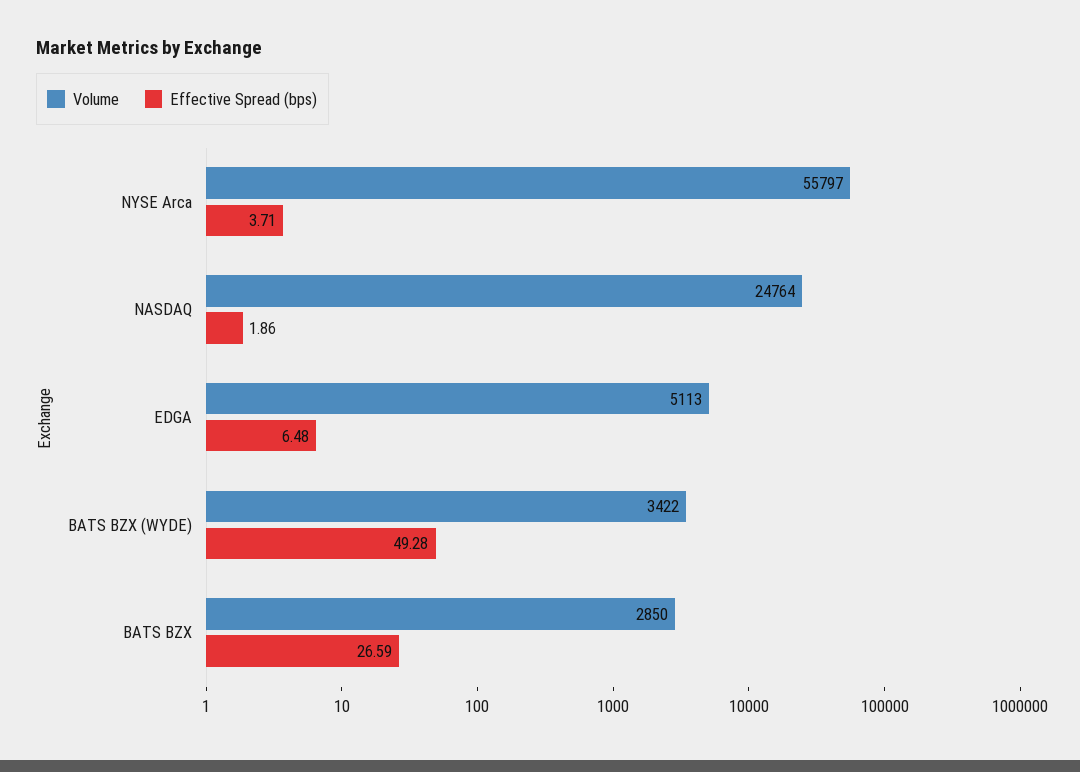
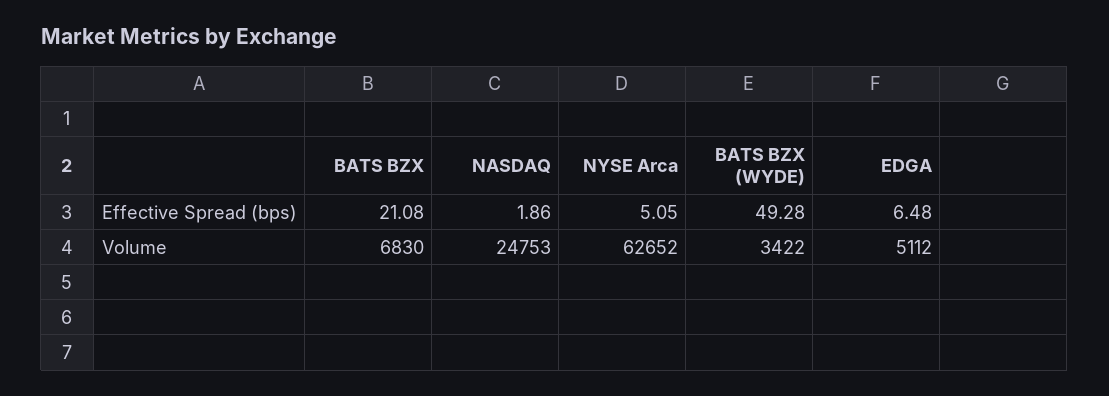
  {
    "Volume": {
-     "NYSE Arca": 55797,
+     "NYSE Arca": 62652,
-     "NASDAQ": 24764,
+     "NASDAQ": 24753,
-     "EDGA": 5113,
+     "EDGA": 5112,
      "BATS BZX (WYDE)": 3422,
-     "BATS BZX": 2850
+     "BATS BZX": 6830
    },
    "Effective Spread (bps)": {
-     "NYSE Arca": 3.71,
+     "NYSE Arca": 5.05,
      "NASDAQ": 1.86,
      "EDGA": 6.48,
      "BATS BZX (WYDE)": 49.28,
-     "BATS BZX": 26.59
+     "BATS BZX": 21.08
    }
  }

